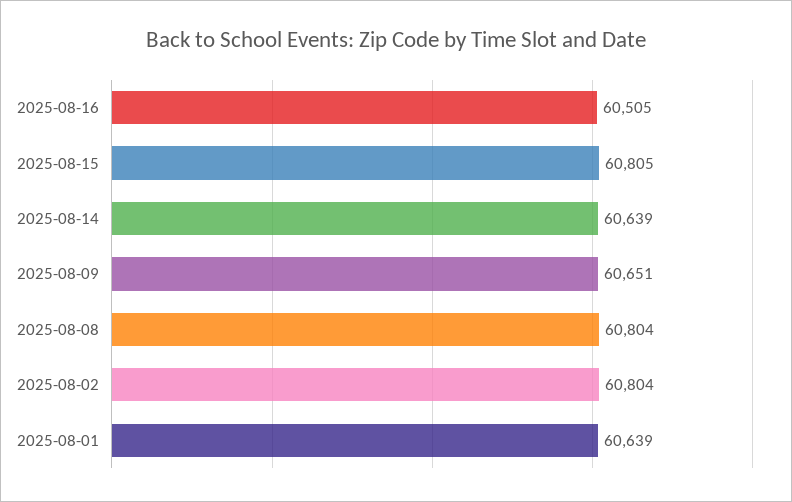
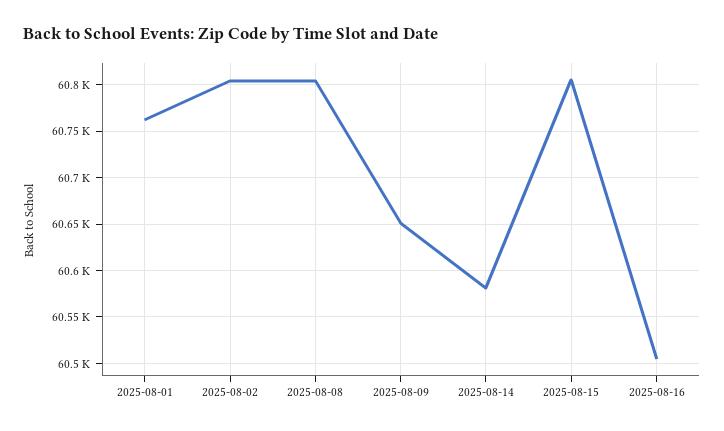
  {
    "2025-08-16": 60505,
    "2025-08-15": 60805,
-   "2025-08-14": 60639,
+   "2025-08-14": 60580,
    "2025-08-09": 60651,
    "2025-08-08": 60804,
    "2025-08-02": 60804,
-   "2025-08-01": 60639
+   "2025-08-01": 60760
  }

